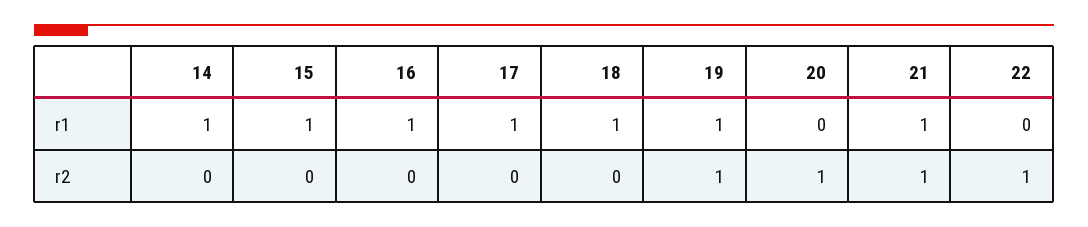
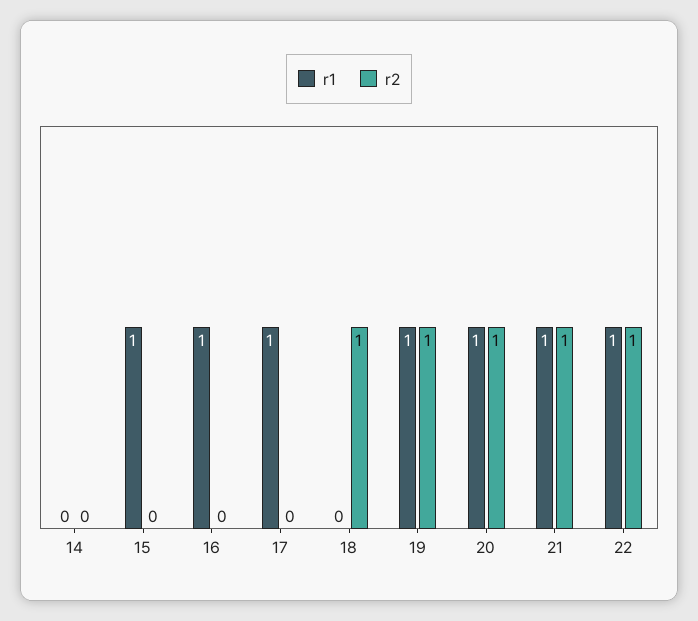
  {
    "r1": {
-     "14": 1,
+     "14": 0,
      "15": 1,
      "16": 1,
      "17": 1,
-     "18": 1,
+     "18": 0,
      "19": 1,
-     "20": 0,
+     "20": 1,
      "21": 1,
-     "22": 0
+     "22": 1
    },
    "r2": {
      "14": 0,
      "15": 0,
      "16": 0,
      "17": 0,
-     "18": 0,
+     "18": 1,
      "19": 1,
      "20": 1,
      "21": 1,
      "22": 1
    }
  }

